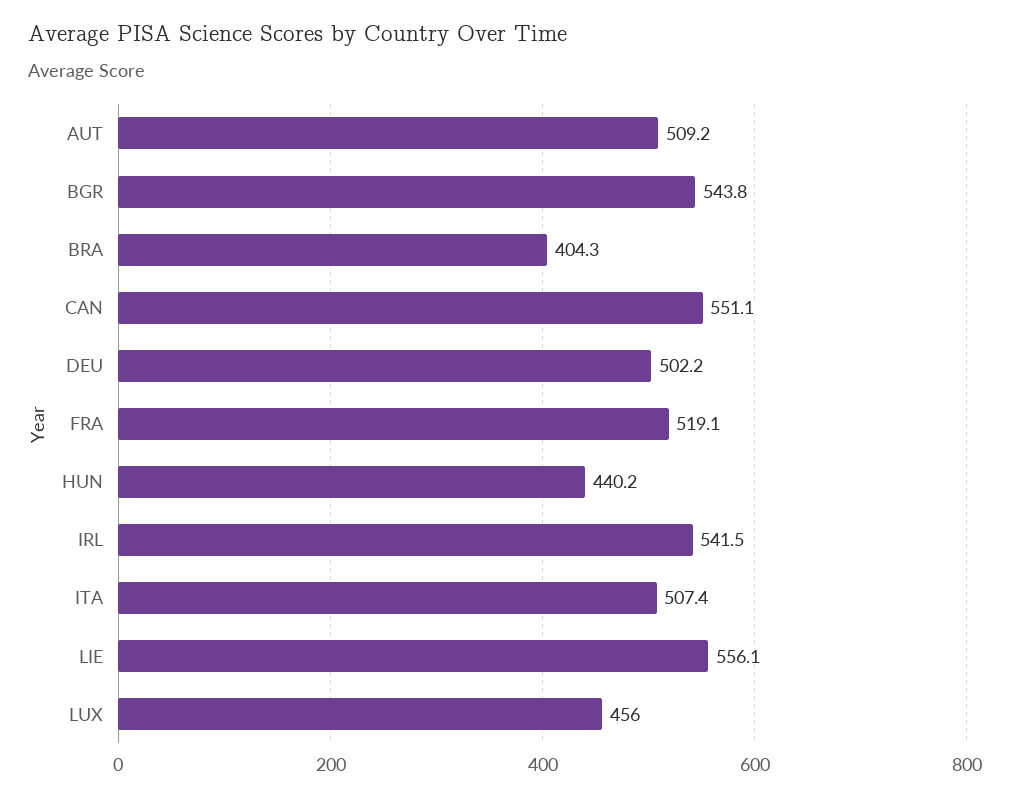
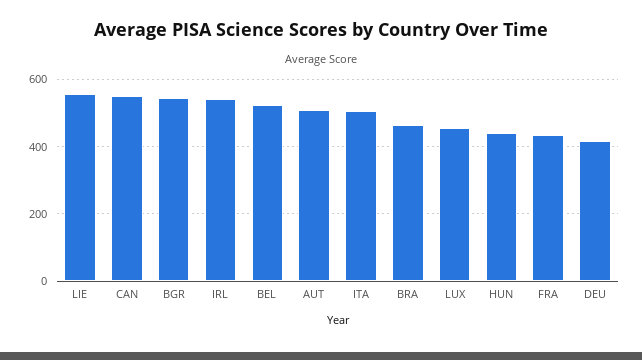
  {
    "AUT": 509.2,
    "BGR": 543.8,
-   "BRA": 404.3,
+   "BRA": 460,
    "CAN": 551.1,
-   "DEU": 502.2,
+   "DEU": 420,
-   "FRA": 519.1,
+   "FRA": 440,
    "HUN": 440.2,
    "IRL": 541.5,
    "ITA": 507.4,
    "LIE": 556.1,
-   "LUX": 456
+   "LUX": 456,
+   "BEL": 520
  }

